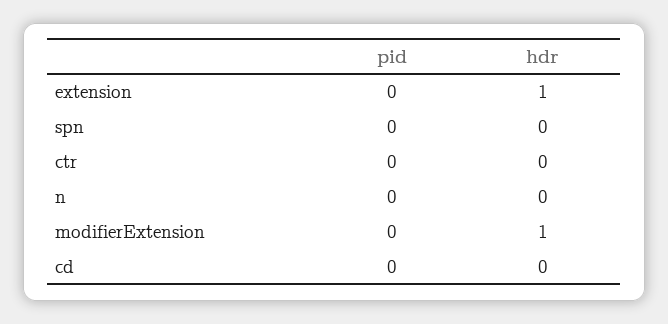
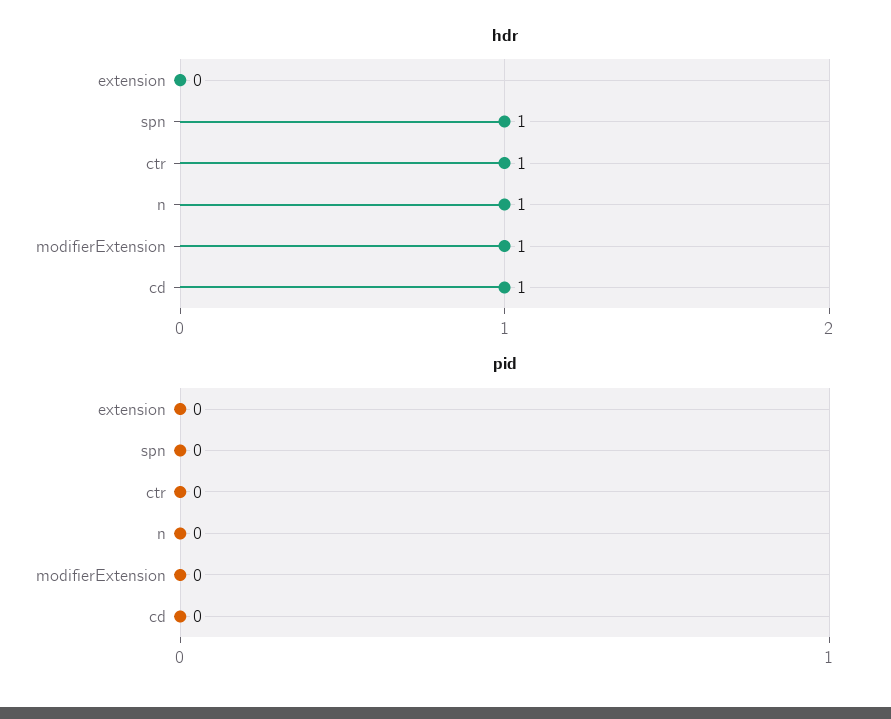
  {
    "pid": {
      "extension": 0,
      "spn": 0,
      "ctr": 0,
      "n": 0,
      "modifierExtension": 0,
      "cd": 0
    },
    "hdr": {
-     "extension": 1,
+     "extension": 0,
-     "spn": 0,
+     "spn": 1,
-     "ctr": 0,
+     "ctr": 1,
-     "n": 0,
+     "n": 1,
      "modifierExtension": 1,
-     "cd": 0
+     "cd": 1
    }
  }

